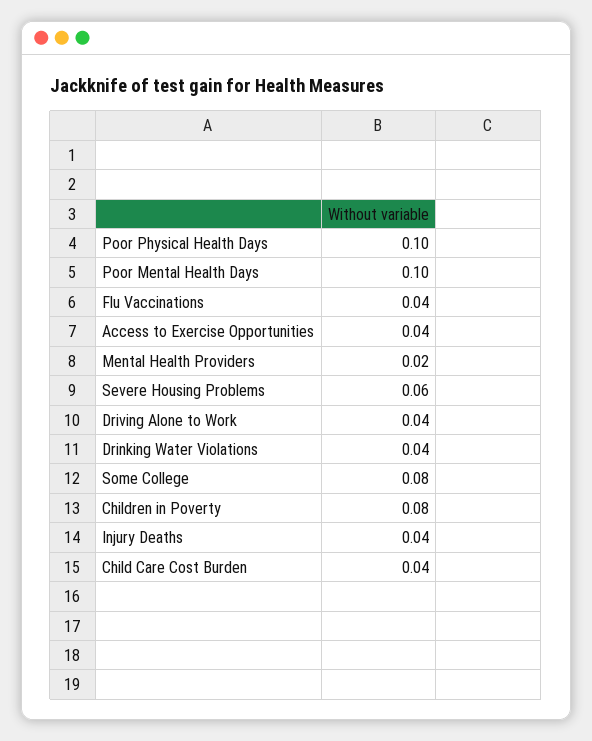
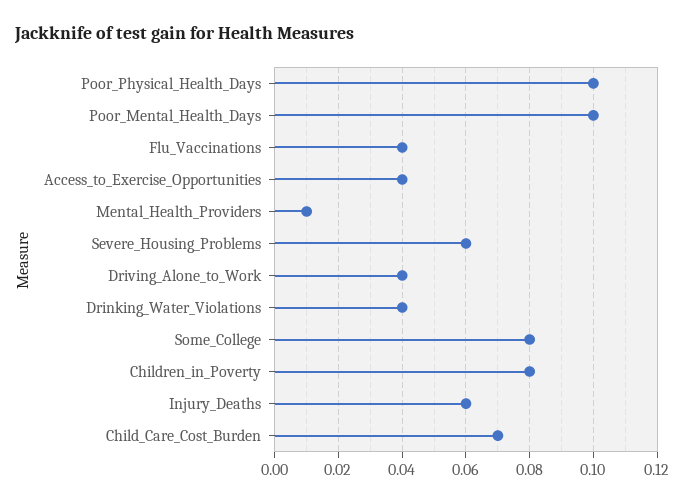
  {
    "Poor Physical Health Days": 0.1,
    "Poor Mental Health Days": 0.1,
    "Flu Vaccinations": 0.04,
    "Access to Exercise Opportunities": 0.04,
-   "Mental Health Providers": 0.02,
+   "Mental Health Providers": 0.01,
    "Severe Housing Problems": 0.06,
    "Driving Alone to Work": 0.04,
    "Drinking Water Violations": 0.04,
    "Some College": 0.08,
    "Children in Poverty": 0.08,
-   "Injury Deaths": 0.04,
+   "Injury Deaths": 0.06,
-   "Child Care Cost Burden": 0.04
+   "Child Care Cost Burden": 0.07
  }

